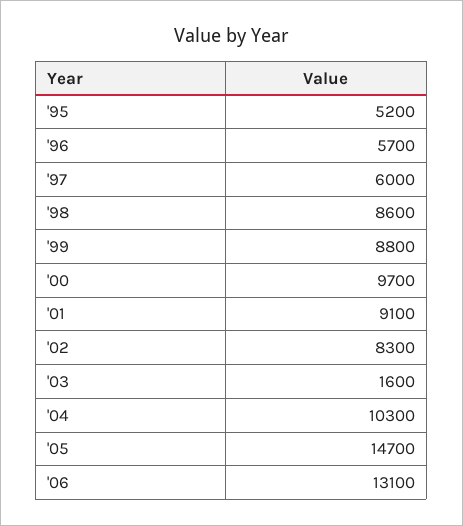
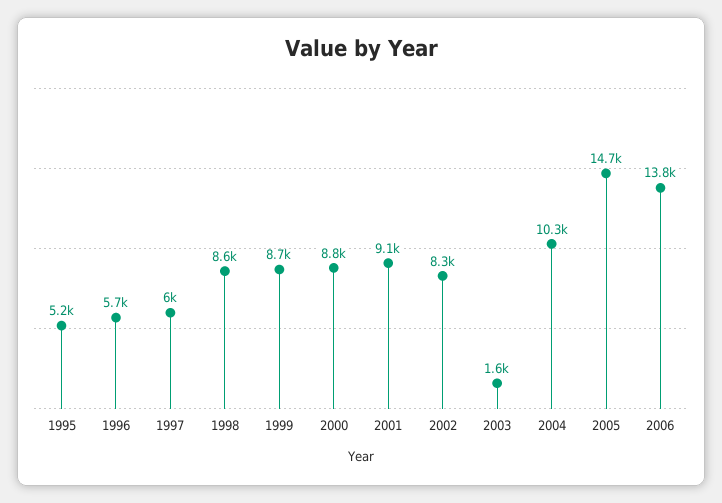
  {
    "'95": 5200,
    "'96": 5700,
    "'97": 6000,
    "'98": 8600,
-   "'99": 8800,
+   "'99": 8700,
-   "'00": 9700,
+   "'00": 8800,
    "'01": 9100,
    "'02": 8300,
    "'03": 1600,
    "'04": 10300,
    "'05": 14700,
-   "'06": 13100
+   "'06": 13800
  }

